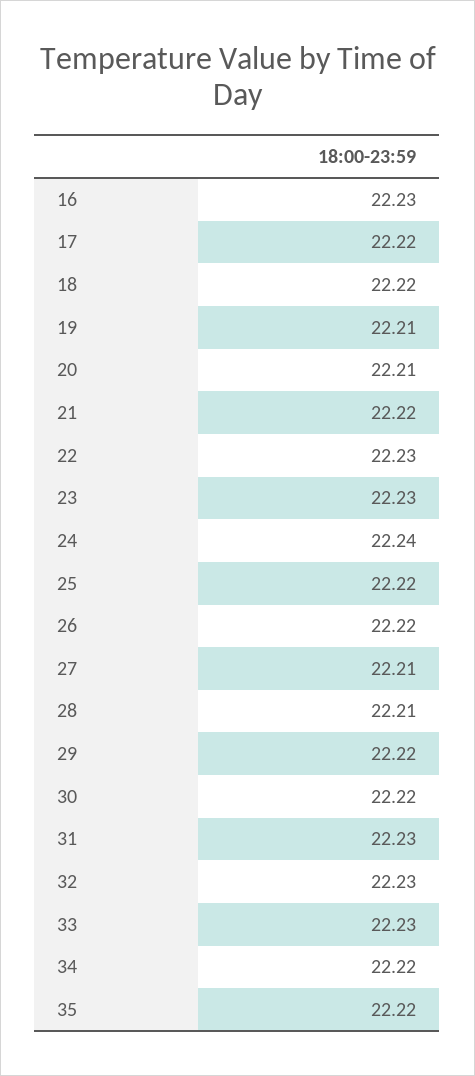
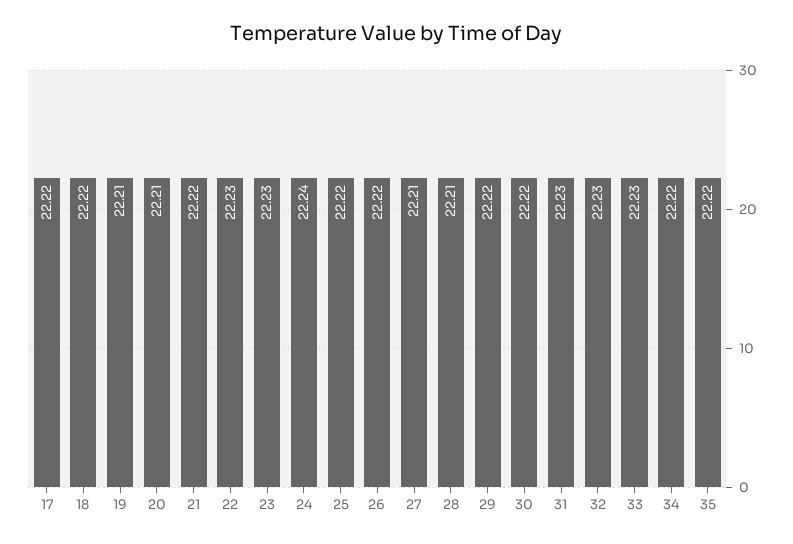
  {
-   "16": 22.23,
    "17": 22.22,
    "18": 22.22,
    "19": 22.21,
    "20": 22.21,
    "21": 22.22,
    "22": 22.23,
    "23": 22.23,
    "24": 22.24,
    "25": 22.22,
    "26": 22.22,
    "27": 22.21,
    "28": 22.21,
    "29": 22.22,
    "30": 22.22,
    "31": 22.23,
    "32": 22.23,
    "33": 22.23,
    "34": 22.22,
    "35": 22.22
  }

